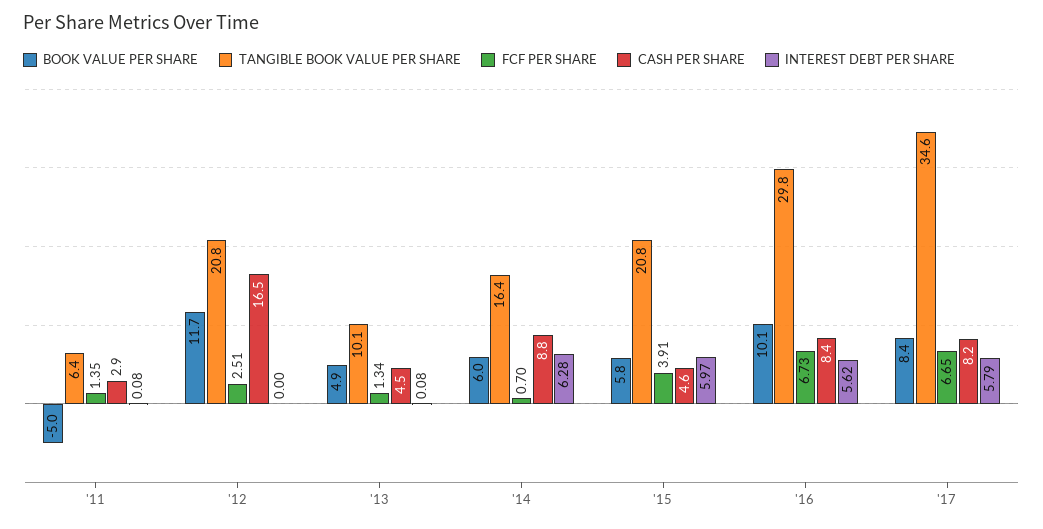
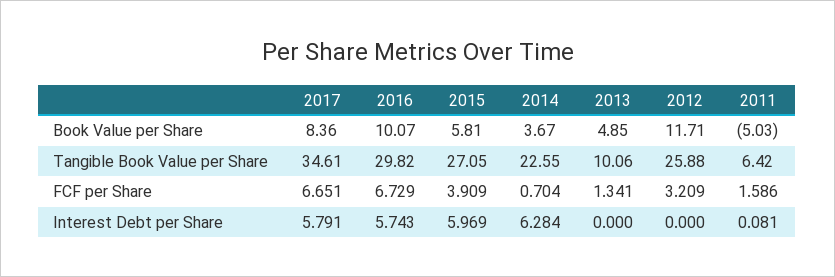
  {
    "BOOK VALUE PER SHARE": {
      "'11": -5.03,
      "'12": 11.71,
      "'13": 4.85,
-     "'14": 6,
+     "'14": 3.67,
      "'15": 5.81,
      "'16": 10.07,
      "'17": 8.36
    },
    "TANGIBLE BOOK VALUE PER SHARE": {
      "'11": 6.42,
-     "'12": 20.8,
+     "'12": 25.88,
      "'13": 10.06,
-     "'14": 16.4,
+     "'14": 22.55,
-     "'15": 20.8,
+     "'15": 27.05,
      "'16": 29.82,
      "'17": 34.61
    },
    "FCF PER SHARE": {
-     "'11": 1.35,
+     "'11": 1.586,
-     "'12": 2.51,
+     "'12": 3.209,
      "'13": 1.341,
      "'14": 0.704,
      "'15": 3.909,
      "'16": 6.729,
      "'17": 6.651
    },
-   "CASH PER SHARE": {
-     "'11": 2.9,
-     "'12": 16.5,
-     "'13": 4.5,
-     "'14": 8.8,
-     "'15": 4.6,
-     "'16": 8.4,
-     "'17": 8.2
-   },
    "INTEREST DEBT PER SHARE": {
      "'11": 0.081,
      "'12": 0,
-     "'13": 0.08,
+     "'13": 0,
      "'14": 6.284,
      "'15": 5.969,
-     "'16": 5.62,
+     "'16": 5.743,
      "'17": 5.791
    }
  }

